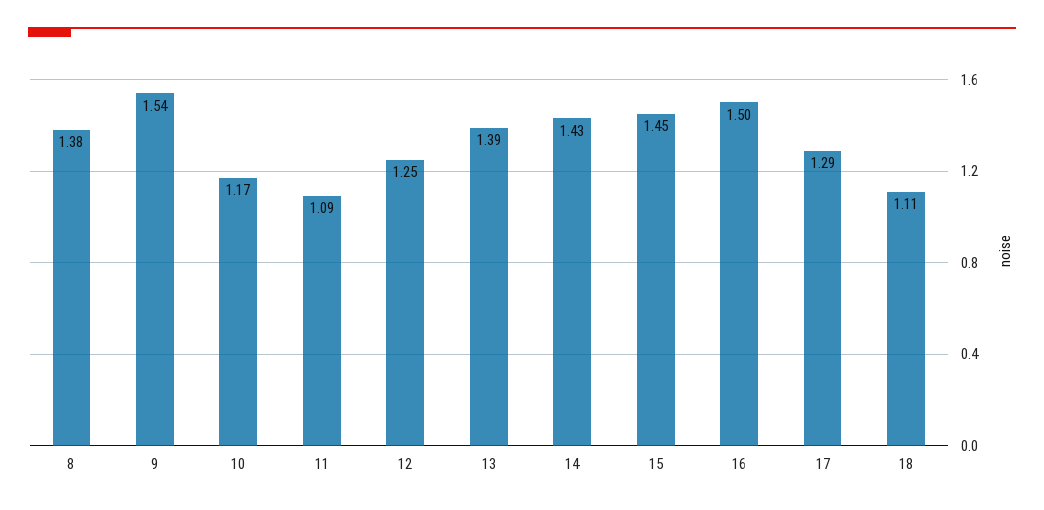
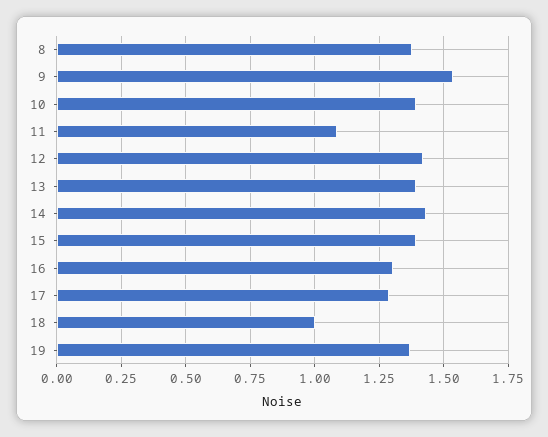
  {
    "8": 1.38,
    "9": 1.54,
-   "10": 1.17,
+   "10": 1.4,
    "11": 1.09,
-   "12": 1.25,
+   "12": 1.425,
    "13": 1.39,
    "14": 1.43,
-   "15": 1.45,
+   "15": 1.4,
-   "16": 1.5,
+   "16": 1.3,
    "17": 1.29,
-   "18": 1.11
+   "18": 1,
+   "19": 1.375
  }

